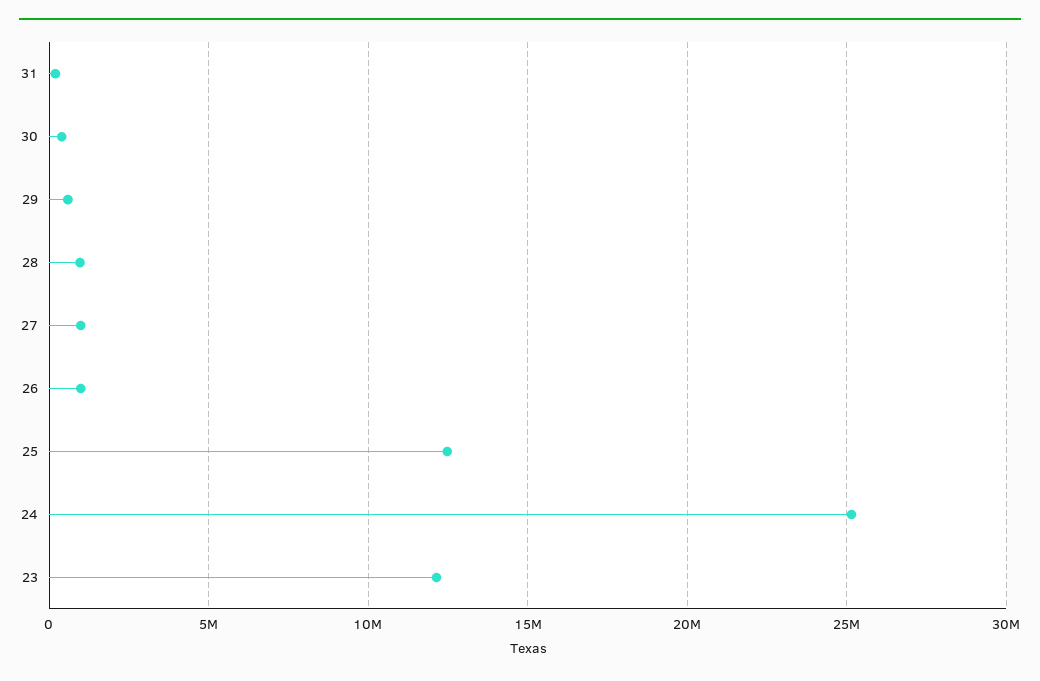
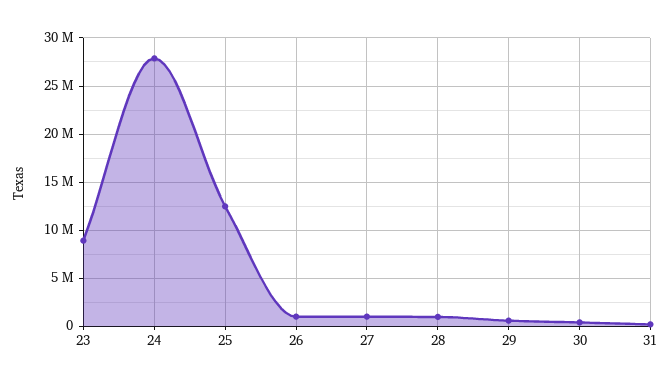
  {
    "31": 0,
    "30": 500000,
    "29": 500000,
    "28": 1000000,
    "27": 1000000,
    "26": 1000000,
    "25": 12500000,
-   "24": 25000000,
+   "24": 28000000,
-   "23": 12000000
+   "23": 9000000
  }

